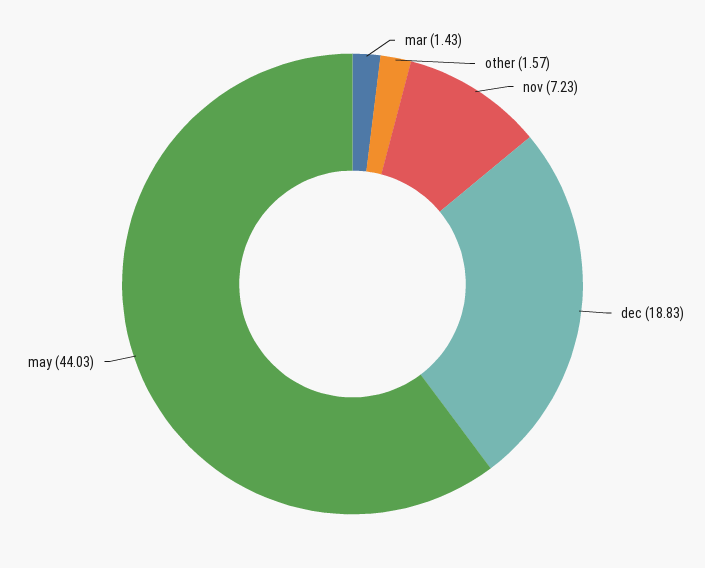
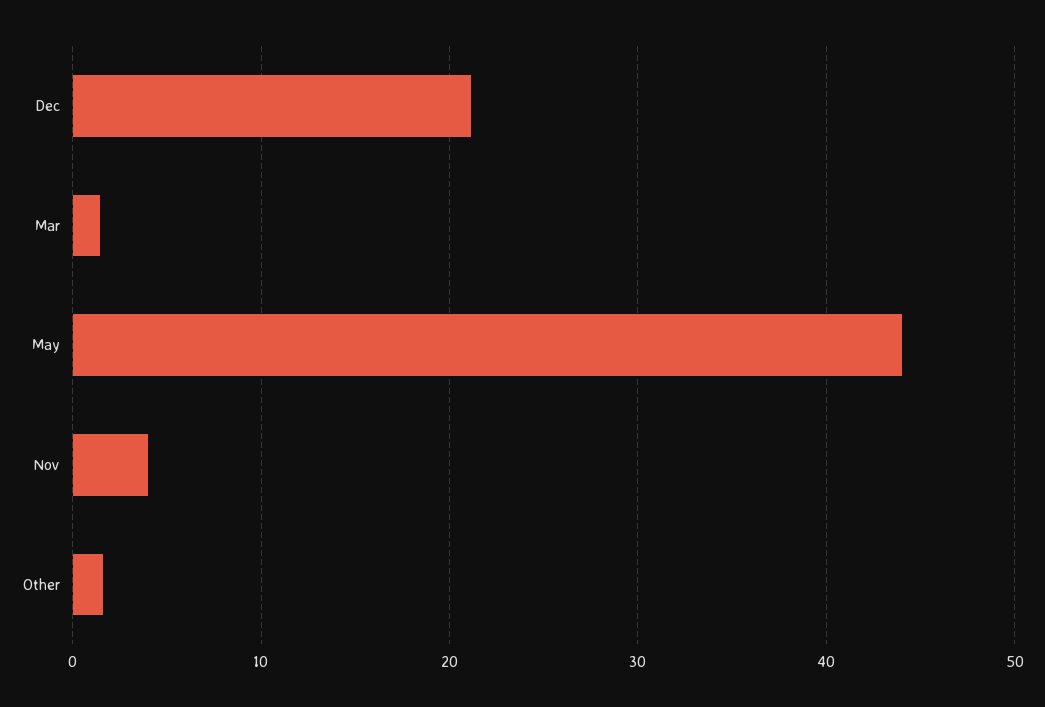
  {
    "mar": 1.43,
    "other": 1.57,
-   "nov": 7.23,
+   "nov": 4,
-   "dec": 18.83,
+   "dec": 21,
    "may": 44.03
  }

